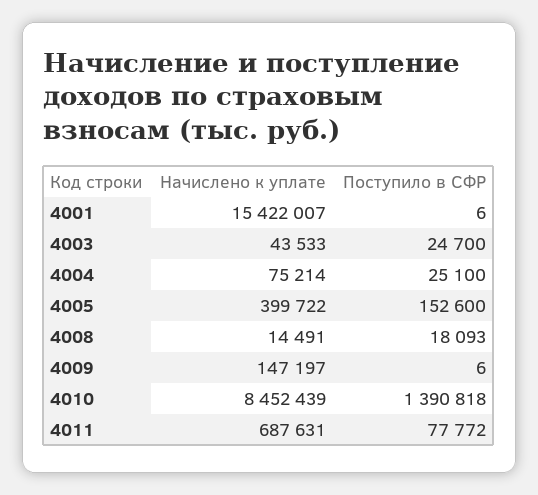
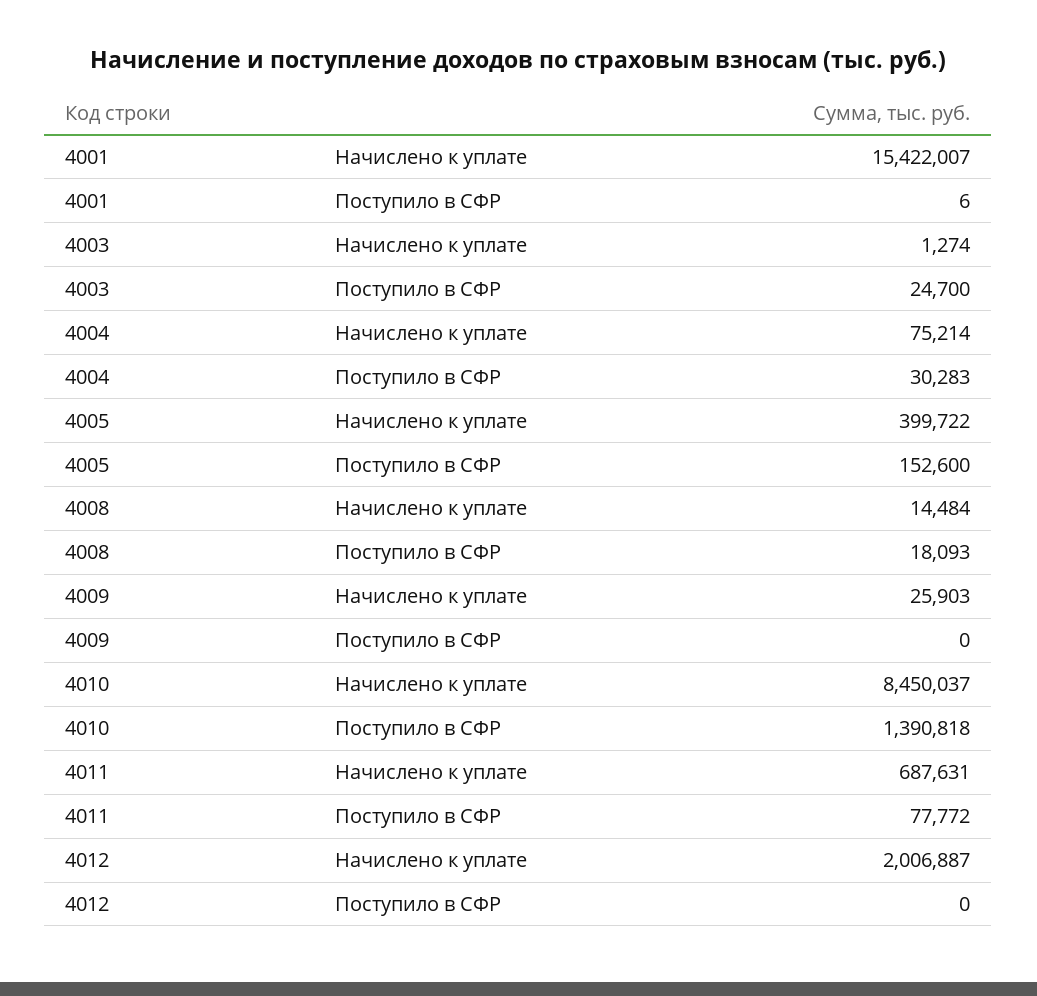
  {
    "Начислено к уплате": {
      "4001": 15422007,
-     "4003": 43533,
+     "4003": 1274,
      "4004": 75214,
      "4005": 399722,
-     "4008": 14491,
+     "4008": 14484,
-     "4009": 147197,
+     "4009": 25903,
-     "4010": 8452439,
+     "4010": 8450037,
-     "4011": 687631
+     "4011": 687631,
+     "4012": 2006887
    },
    "Поступило в СФР": {
      "4001": 6,
      "4003": 24700,
-     "4004": 25100,
+     "4004": 30283,
      "4005": 152600,
      "4008": 18093,
-     "4009": 6,
+     "4009": 0,
      "4010": 1390818,
-     "4011": 77772
+     "4011": 77772,
+     "4012": 0
    }
  }

